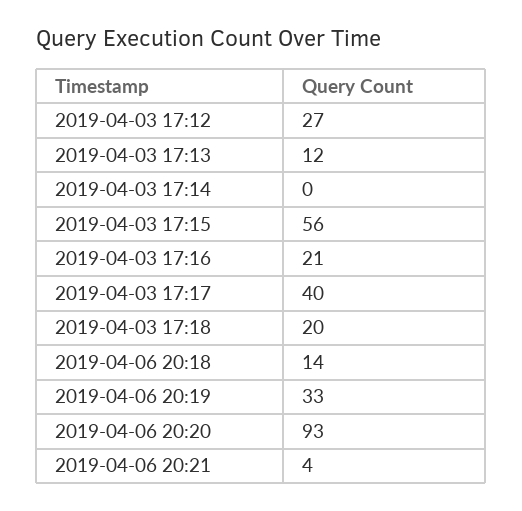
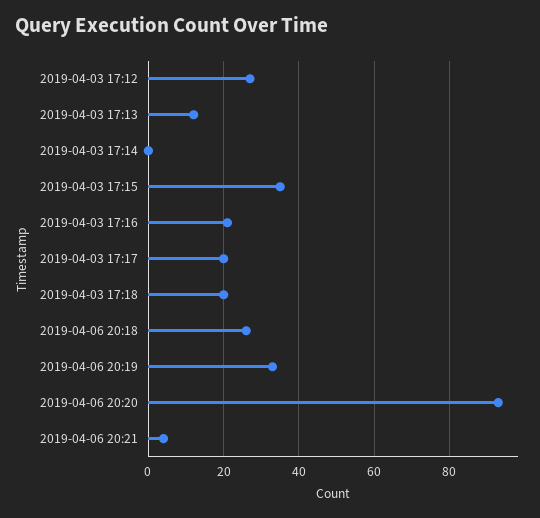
  {
    "2019-04-03 17:12": 27,
    "2019-04-03 17:13": 12,
    "2019-04-03 17:14": 0,
-   "2019-04-03 17:15": 56,
+   "2019-04-03 17:15": 35,
    "2019-04-03 17:16": 21,
-   "2019-04-03 17:17": 40,
+   "2019-04-03 17:17": 20,
    "2019-04-03 17:18": 20,
-   "2019-04-06 20:18": 14,
+   "2019-04-06 20:18": 25,
    "2019-04-06 20:19": 33,
    "2019-04-06 20:20": 93,
    "2019-04-06 20:21": 4
  }

